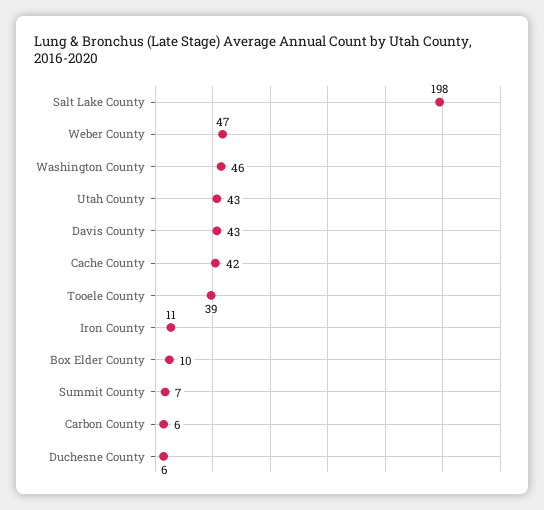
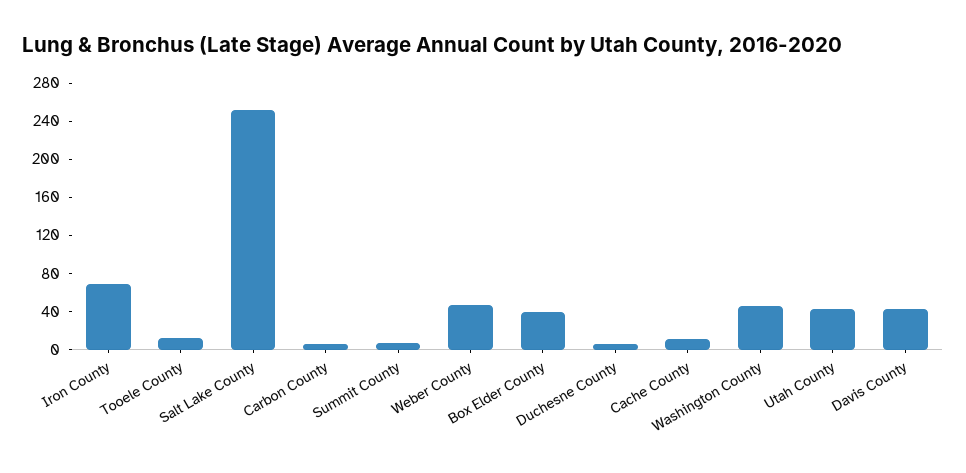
  {
-   "Salt Lake County": 198,
+   "Salt Lake County": 250,
    "Weber County": 47,
    "Washington County": 46,
    "Utah County": 43,
    "Davis County": 43,
-   "Cache County": 42,
+   "Cache County": 10,
-   "Tooele County": 39,
+   "Tooele County": 10,
-   "Iron County": 11,
+   "Iron County": 70,
-   "Box Elder County": 10,
+   "Box Elder County": 40,
    "Summit County": 7,
    "Carbon County": 6,
    "Duchesne County": 6
  }

